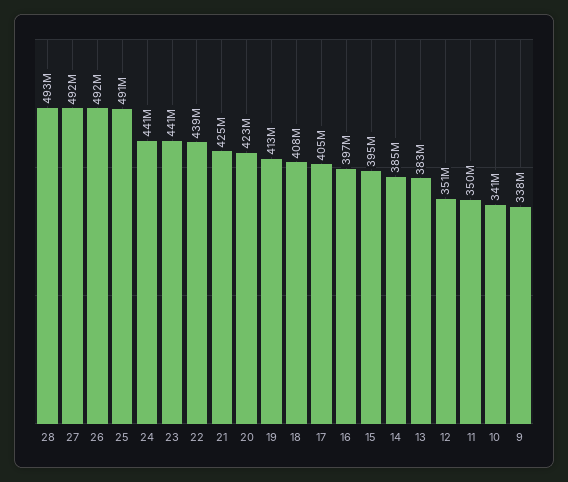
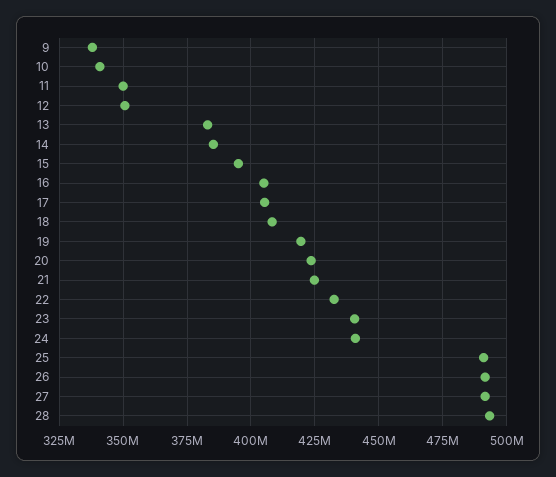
  {
    "28": 493000000,
    "27": 492000000,
    "26": 492000000,
    "25": 491000000,
    "24": 441000000,
    "23": 441000000,
-   "22": 439000000,
+   "22": 432500000,
    "21": 425000000,
    "20": 423000000,
-   "19": 413000000,
+   "19": 420000000,
    "18": 408000000,
    "17": 405000000,
-   "16": 397000000,
+   "16": 405000000,
    "15": 395000000,
    "14": 385000000,
    "13": 383000000,
    "12": 351000000,
    "11": 350000000,
    "10": 341000000,
    "9": 338000000
  }

